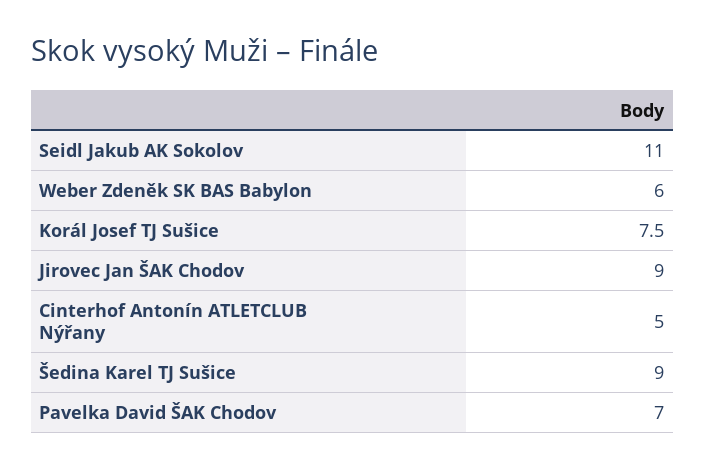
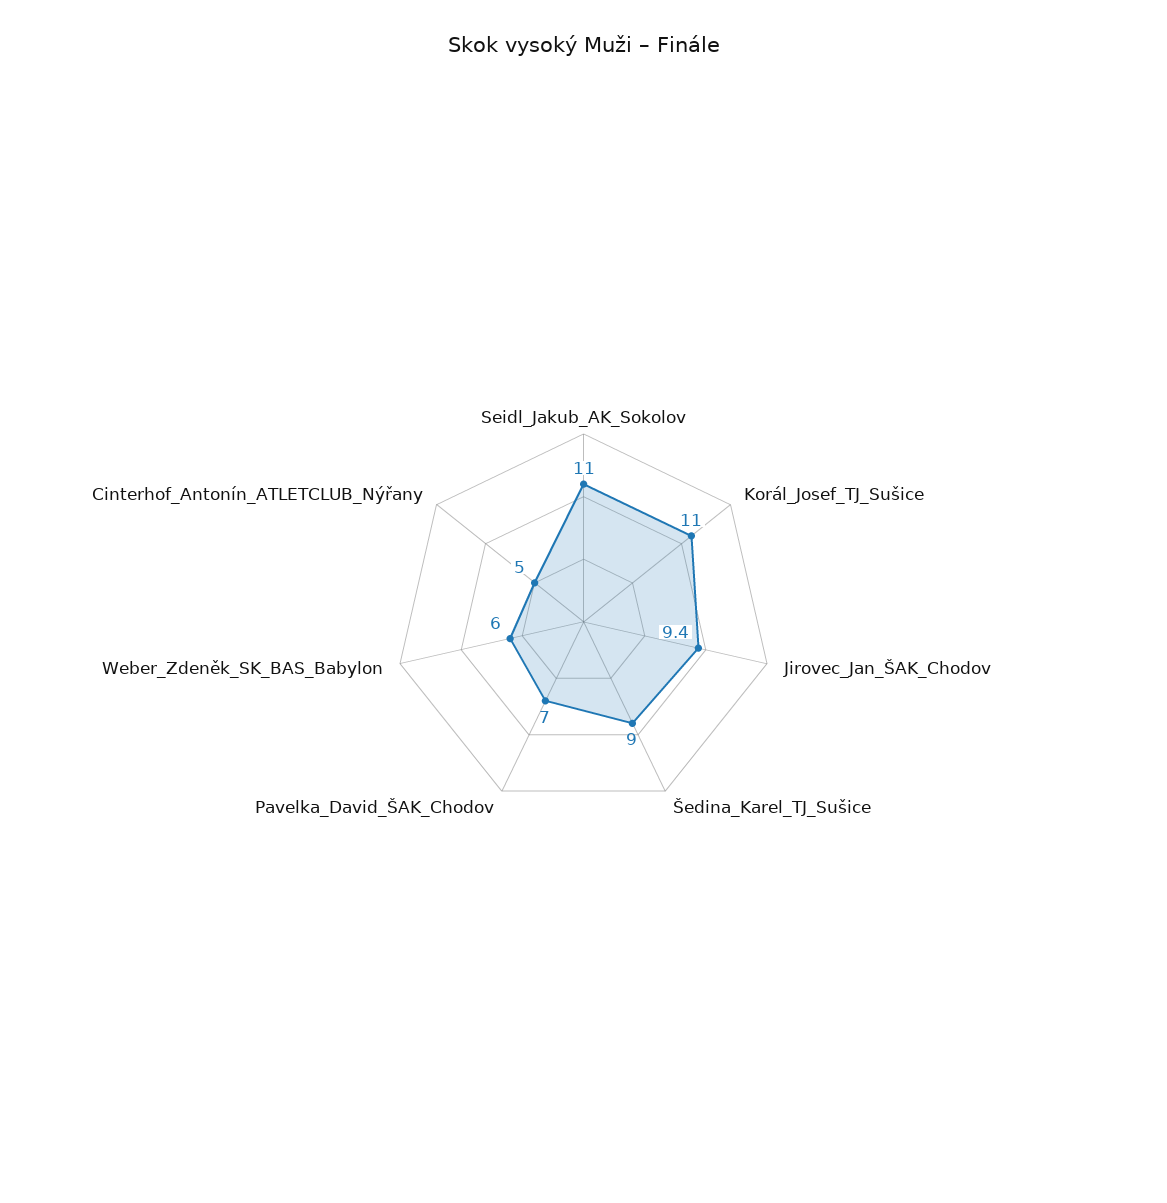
  {
    "Seidl Jakub AK Sokolov": 11,
    "Weber Zdeněk SK BAS Babylon": 6,
-   "Korál Josef TJ Sušice": 7.5,
+   "Korál Josef TJ Sušice": 11,
-   "Jirovec Jan ŠAK Chodov": 9,
+   "Jirovec Jan ŠAK Chodov": 9.4,
    "Cinterhof Antonín ATLETCLUB Nýřany": 5,
    "Šedina Karel TJ Sušice": 9,
    "Pavelka David ŠAK Chodov": 7
  }

